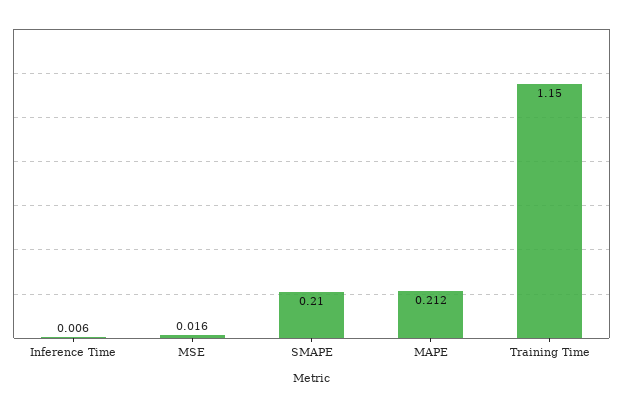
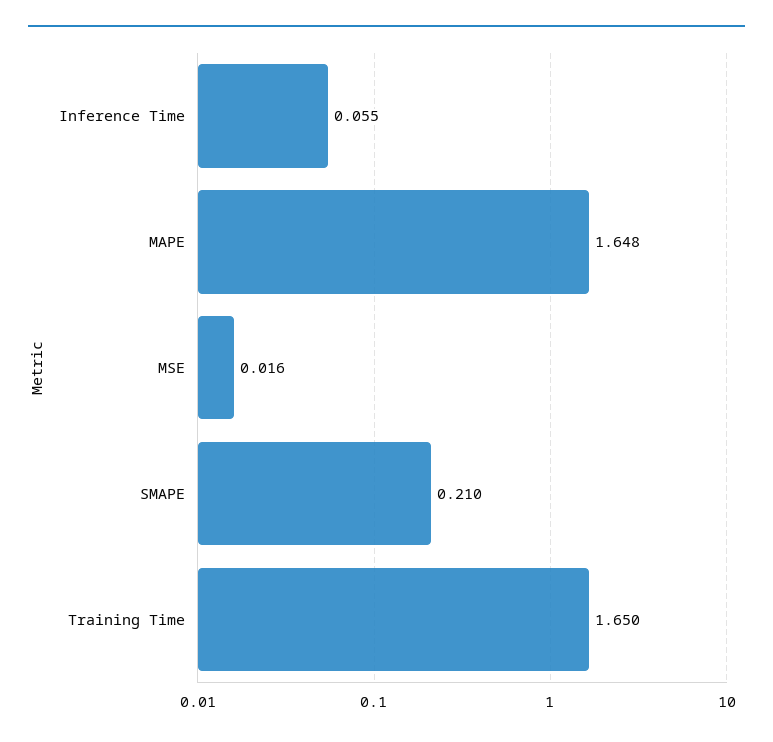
  {
-   "Inference Time": 0.006,
+   "Inference Time": 0.055,
    "MSE": 0.016,
    "SMAPE": 0.21,
-   "MAPE": 0.212,
+   "MAPE": 1.648,
-   "Training Time": 1.15
+   "Training Time": 1.65
  }

